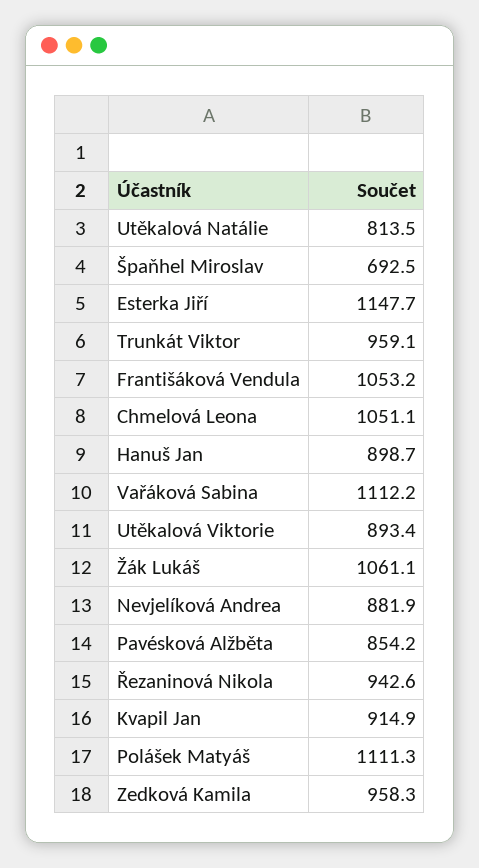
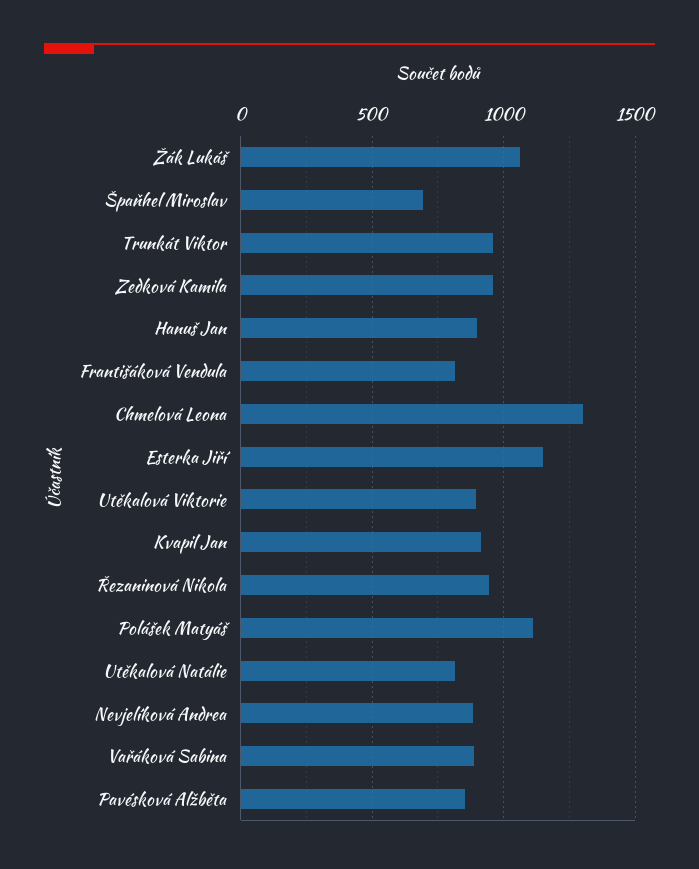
  {
    "Utěkalová Natálie": 813.5,
    "Špaňhel Miroslav": 692.5,
    "Esterka Jiří": 1147.7,
    "Trunkát Viktor": 959.1,
-   "Františáková Vendula": 1053.2,
+   "Františáková Vendula": 800,
-   "Chmelová Leona": 1051.1,
+   "Chmelová Leona": 1300,
    "Hanuš Jan": 898.7,
-   "Vařáková Sabina": 1112.2,
+   "Vařáková Sabina": 900,
    "Utěkalová Viktorie": 893.4,
    "Žák Lukáš": 1061.1,
    "Nevjelíková Andrea": 881.9,
    "Pavésková Alžběta": 854.2,
    "Řezaninová Nikola": 942.6,
    "Kvapil Jan": 914.9,
    "Polášek Matyáš": 1111.3,
    "Zedková Kamila": 958.3
  }

